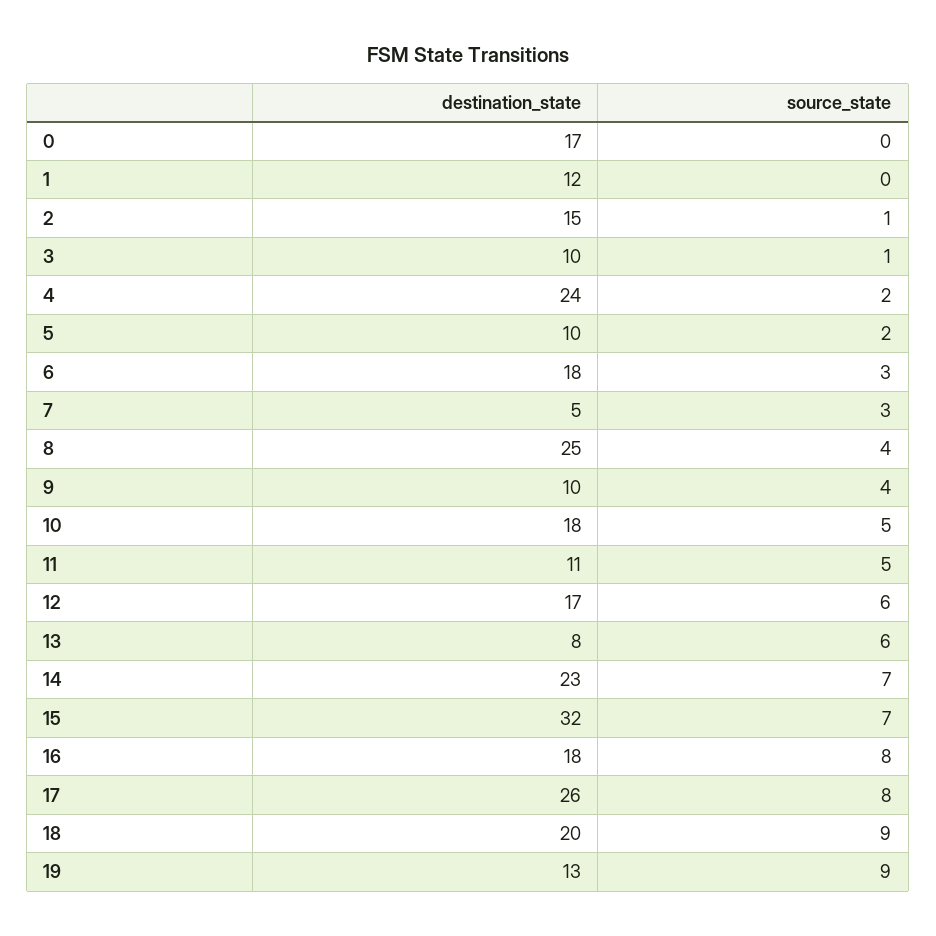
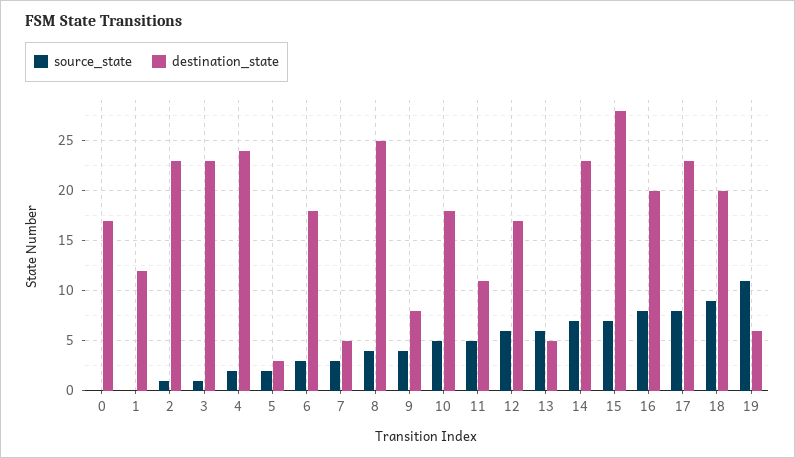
  {
    "destination_state": {
      "0": 17,
      "1": 12,
-     "2": 15,
+     "2": 23,
-     "3": 10,
+     "3": 23,
      "4": 24,
-     "5": 10,
+     "5": 3,
      "6": 18,
      "7": 5,
      "8": 25,
-     "9": 10,
+     "9": 8,
      "10": 18,
      "11": 11,
      "12": 17,
-     "13": 8,
+     "13": 5,
      "14": 23,
-     "15": 32,
+     "15": 28,
-     "16": 18,
+     "16": 20,
-     "17": 26,
+     "17": 23,
      "18": 20,
-     "19": 13
+     "19": 6
    },
    "source_state": {
      "0": 0,
      "1": 0,
      "2": 1,
      "3": 1,
      "4": 2,
      "5": 2,
      "6": 3,
      "7": 3,
      "8": 4,
      "9": 4,
      "10": 5,
      "11": 5,
      "12": 6,
      "13": 6,
      "14": 7,
      "15": 7,
      "16": 8,
      "17": 8,
      "18": 9,
-     "19": 9
+     "19": 11
    }
  }

